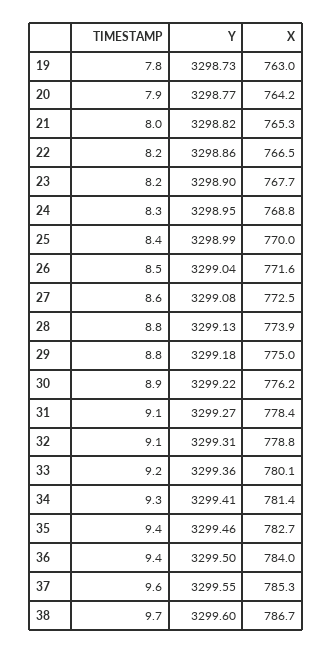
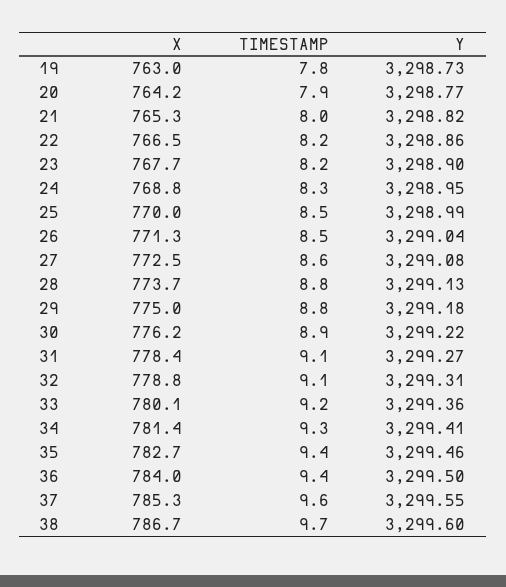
  {
    "TIMESTAMP": {
      "19": 7.8,
      "20": 7.9,
      "21": 8,
      "22": 8.2,
      "23": 8.2,
      "24": 8.3,
-     "25": 8.4,
+     "25": 8.5,
      "26": 8.5,
      "27": 8.6,
      "28": 8.8,
      "29": 8.8,
      "30": 8.9,
      "31": 9.1,
      "32": 9.1,
      "33": 9.2,
      "34": 9.3,
      "35": 9.4,
      "36": 9.4,
      "37": 9.6,
      "38": 9.7
    },
    "Y": {
      "19": 3298.73,
      "20": 3298.77,
      "21": 3298.82,
      "22": 3298.86,
      "23": 3298.9,
      "24": 3298.95,
      "25": 3298.99,
      "26": 3299.04,
      "27": 3299.08,
      "28": 3299.13,
      "29": 3299.18,
      "30": 3299.22,
      "31": 3299.27,
      "32": 3299.31,
      "33": 3299.36,
      "34": 3299.41,
      "35": 3299.46,
      "36": 3299.5,
      "37": 3299.55,
      "38": 3299.6
    },
    "X": {
      "19": 763,
      "20": 764.2,
      "21": 765.3,
      "22": 766.5,
      "23": 767.7,
      "24": 768.8,
      "25": 770,
-     "26": 771.6,
+     "26": 771.3,
      "27": 772.5,
-     "28": 773.9,
+     "28": 773.7,
      "29": 775,
      "30": 776.2,
      "31": 778.4,
      "32": 778.8,
      "33": 780.1,
      "34": 781.4,
      "35": 782.7,
      "36": 784,
      "37": 785.3,
      "38": 786.7
    }
  }

